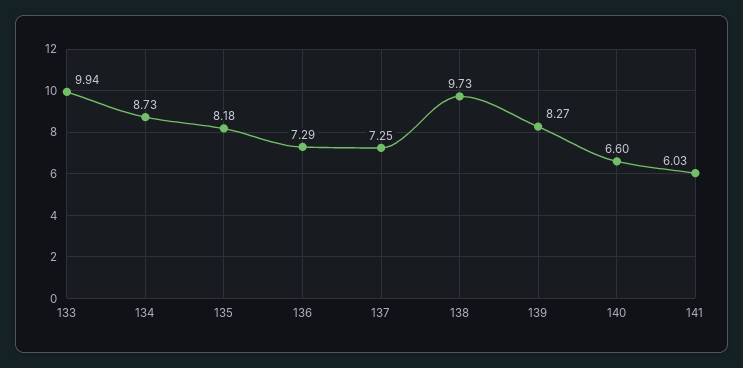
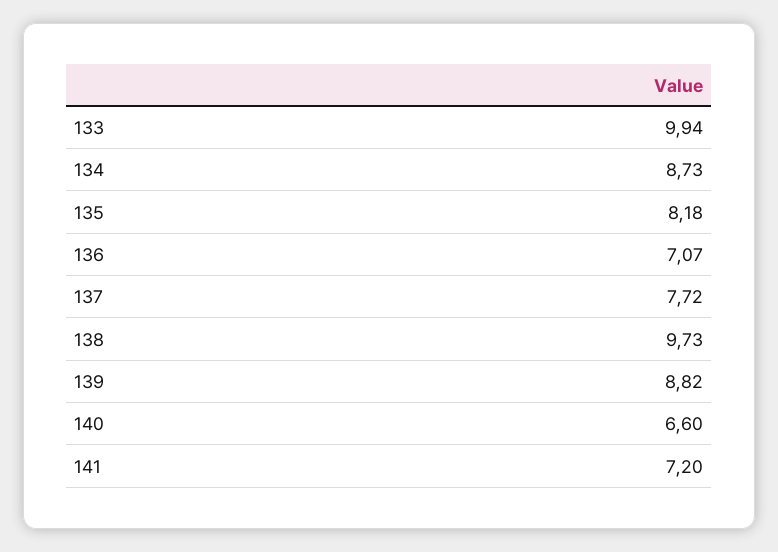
  {
    "133": 9.94,
    "134": 8.73,
    "135": 8.18,
-   "136": 7.29,
+   "136": 7.07,
-   "137": 7.25,
+   "137": 7.72,
    "138": 9.73,
-   "139": 8.27,
+   "139": 8.82,
    "140": 6.6,
-   "141": 6.03
+   "141": 7.2
  }

